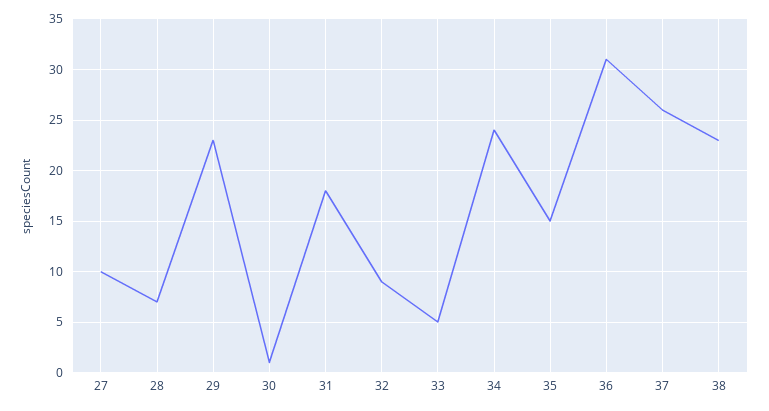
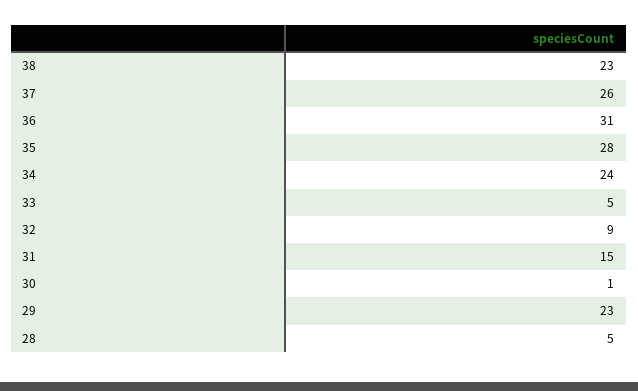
  {
-   "27": 10,
-   "28": 7,
+   "28": 5,
    "29": 23,
    "30": 1,
-   "31": 18,
+   "31": 15,
    "32": 9,
    "33": 5,
    "34": 24,
-   "35": 15,
+   "35": 28,
    "36": 31,
    "37": 26,
    "38": 23
  }

